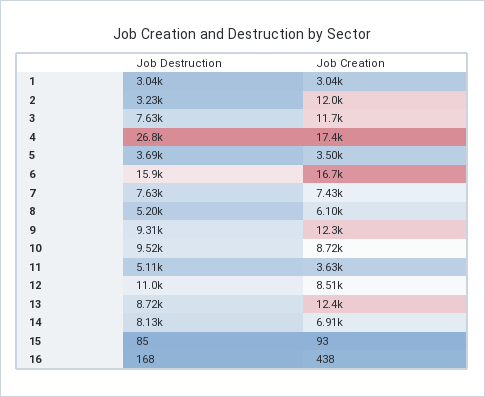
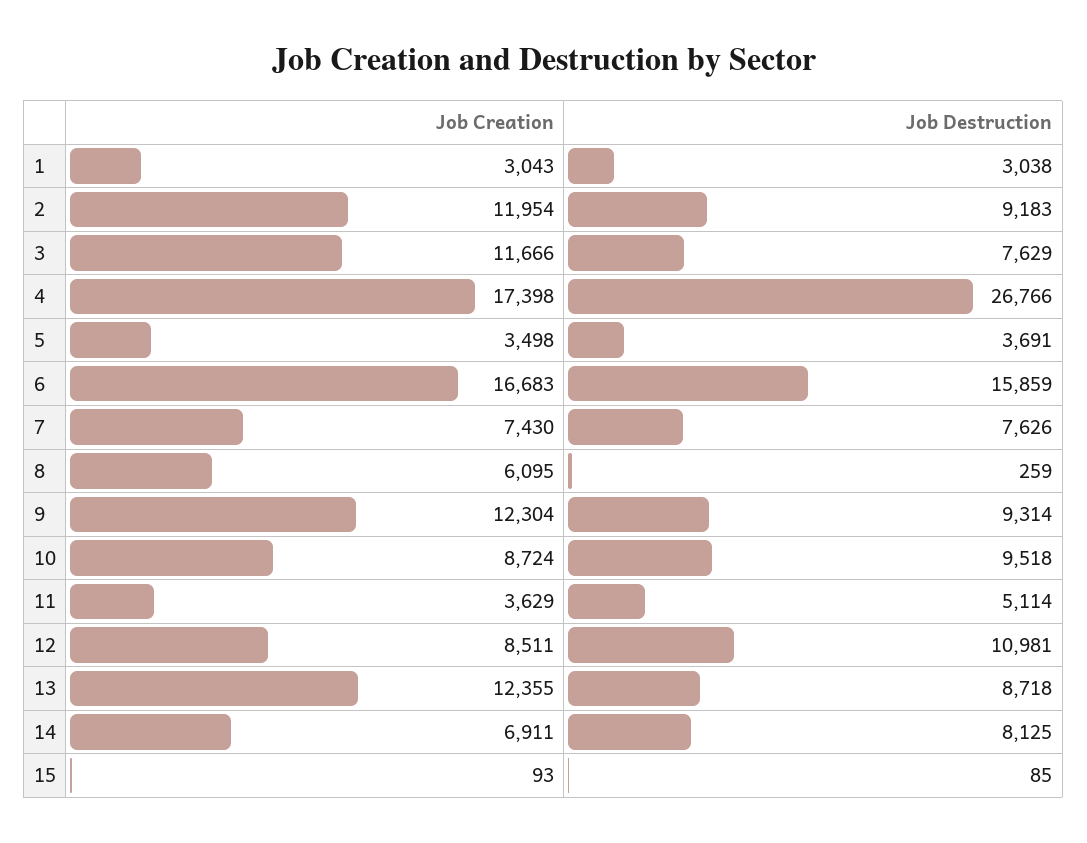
  {
    "Job Destruction": {
      "1": 3038,
-     "2": 3230,
+     "2": 9183,
      "3": 7629,
      "4": 26766,
      "5": 3691,
      "6": 15859,
      "7": 7626,
-     "8": 5200,
+     "8": 259,
      "9": 9314,
      "10": 9518,
      "11": 5114,
      "12": 10981,
      "13": 8718,
      "14": 8125,
-     "15": 85,
+     "15": 85
-     "16": 168
    },
    "Job Creation": {
      "1": 3043,
      "2": 11954,
      "3": 11666,
      "4": 17398,
      "5": 3498,
      "6": 16683,
      "7": 7430,
      "8": 6095,
      "9": 12304,
      "10": 8724,
      "11": 3629,
      "12": 8511,
      "13": 12355,
      "14": 6911,
-     "15": 93,
+     "15": 93
-     "16": 438
    }
  }

